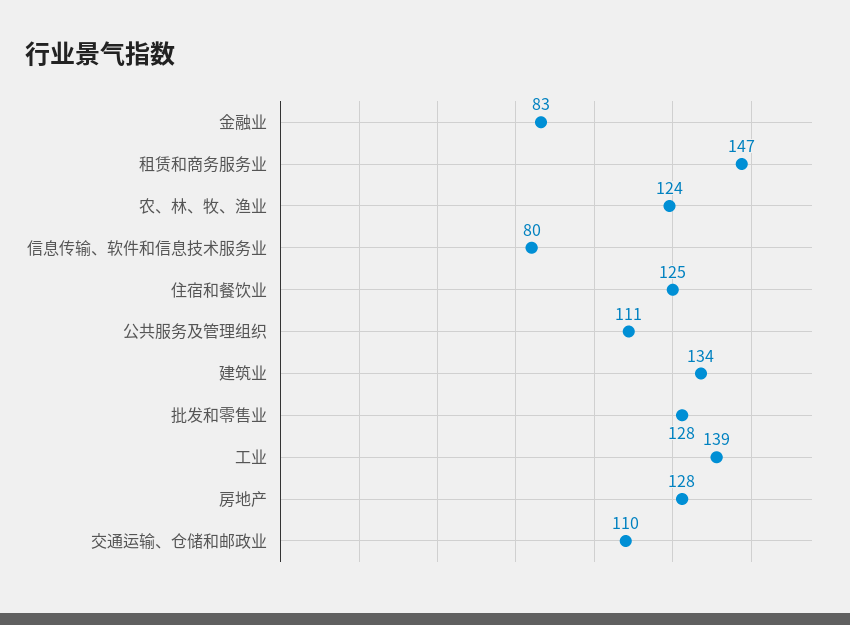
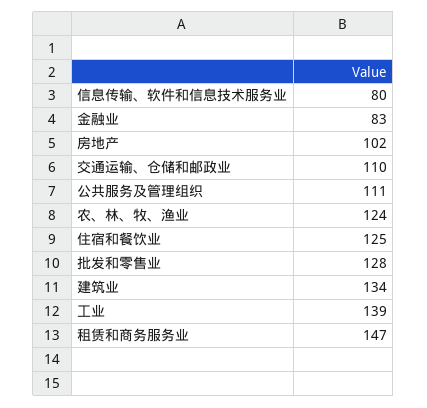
  {
    "金融业": 83,
    "租赁和商务服务业": 147,
    "农、林、牧、渔业": 124,
    "信息传输、软件和信息技术服务业": 80,
    "住宿和餐饮业": 125,
    "公共服务及管理组织": 111,
    "建筑业": 134,
    "批发和零售业": 128,
    "工业": 139,
-   "房地产": 128,
+   "房地产": 102,
    "交通运输、仓储和邮政业": 110
  }

